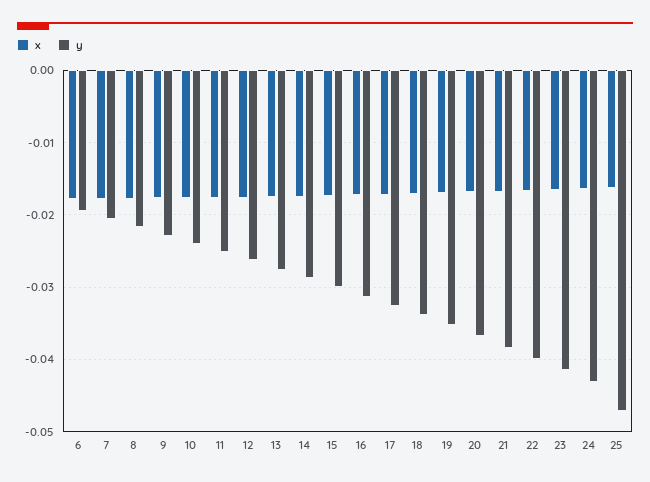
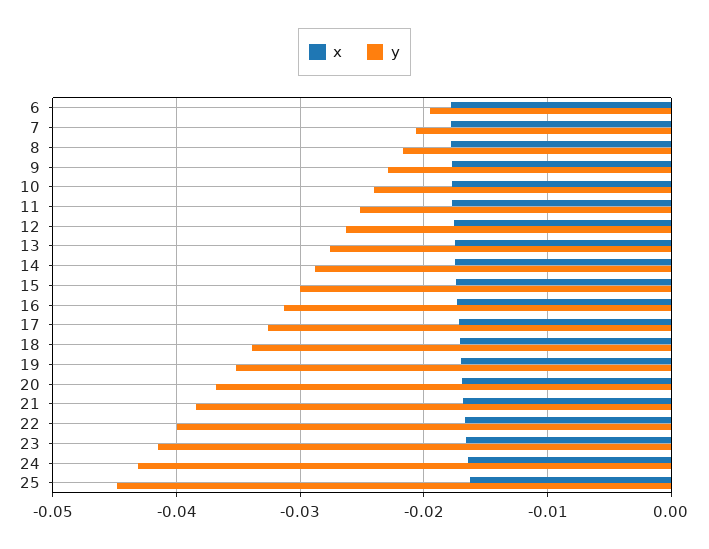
  {
    "x": {
      "6": -0.018,
      "7": -0.018,
      "8": -0.018,
      "9": -0.018,
      "10": -0.018,
      "11": -0.018,
      "12": -0.018,
      "13": -0.018,
      "14": -0.018,
      "15": -0.017,
      "16": -0.017,
      "17": -0.017,
      "18": -0.017,
      "19": -0.017,
      "20": -0.017,
      "21": -0.017,
      "22": -0.017,
      "23": -0.017,
      "24": -0.016,
      "25": -0.016
    },
    "y": {
      "6": -0.02,
      "7": -0.021,
      "8": -0.022,
      "9": -0.023,
      "10": -0.024,
      "11": -0.025,
      "12": -0.026,
      "13": -0.028,
      "14": -0.029,
      "15": -0.03,
      "16": -0.031,
      "17": -0.033,
      "18": -0.034,
      "19": -0.035,
      "20": -0.037,
      "21": -0.038,
      "22": -0.04,
      "23": -0.042,
      "24": -0.043,
-     "25": -0.047
+     "25": -0.045
    }
  }

